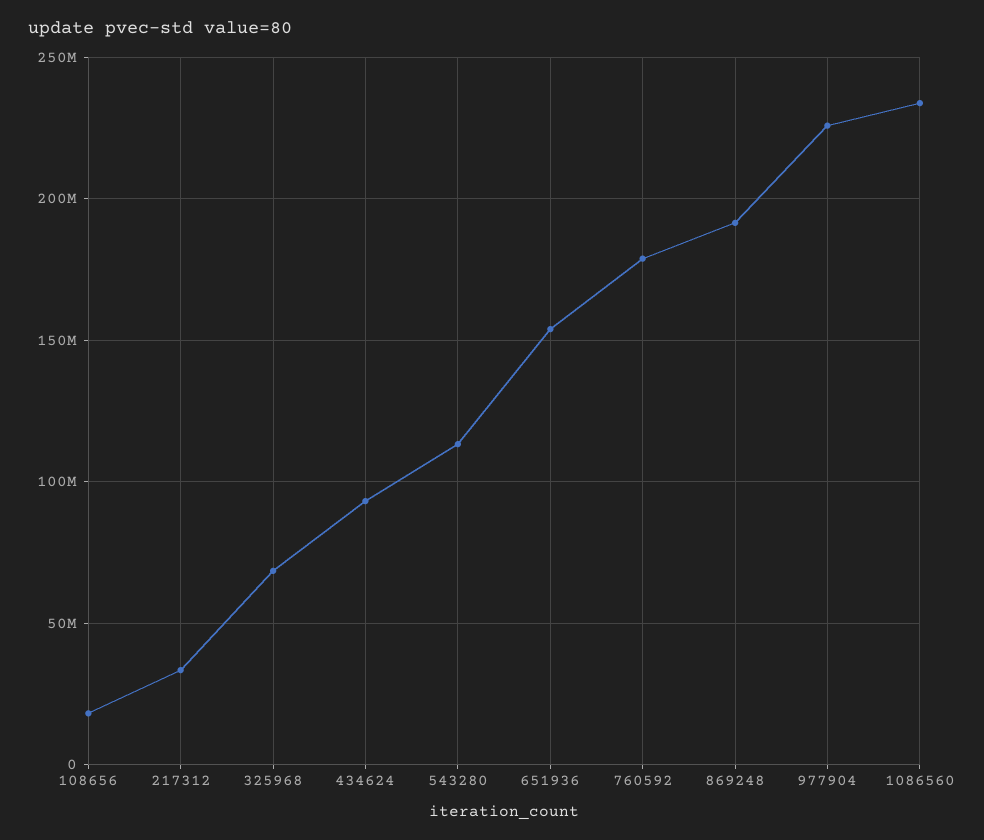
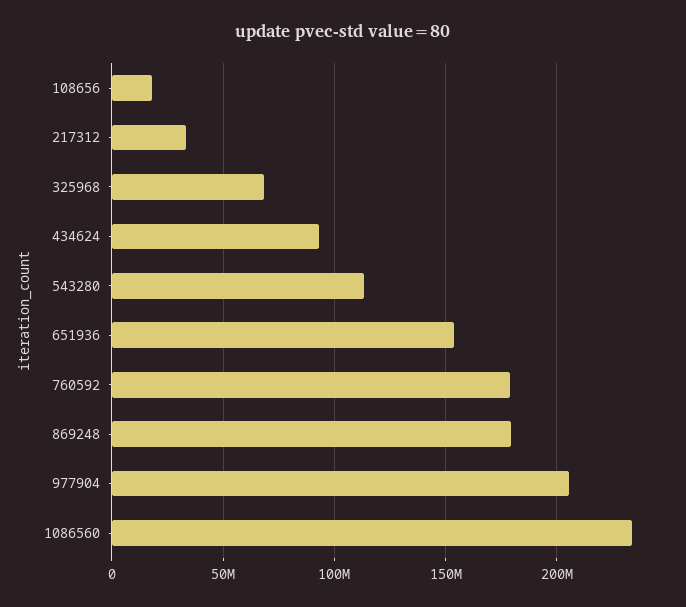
  {
    "108656": 20000000,
    "217312": 35000000,
    "325968": 70000000,
    "434624": 95000000,
    "543280": 115000000,
    "651936": 155000000,
    "760592": 180000000,
-   "869248": 190000000,
+   "869248": 180000000,
-   "977904": 225000000,
+   "977904": 205000000,
    "1086560": 235000000
  }

